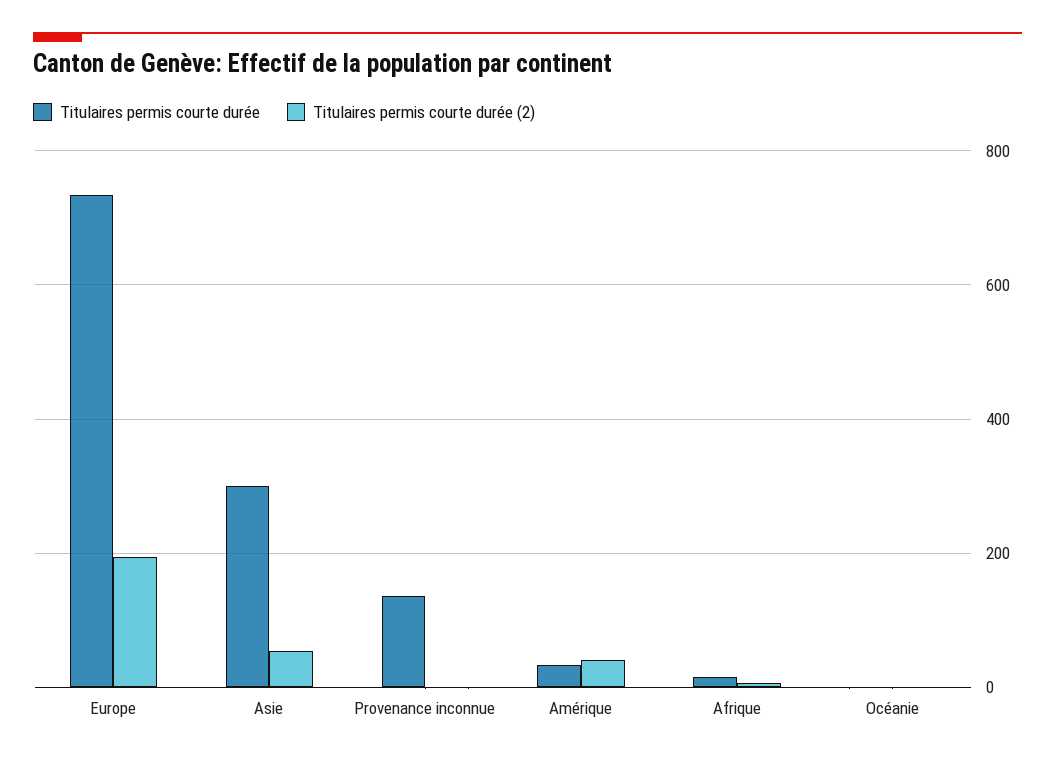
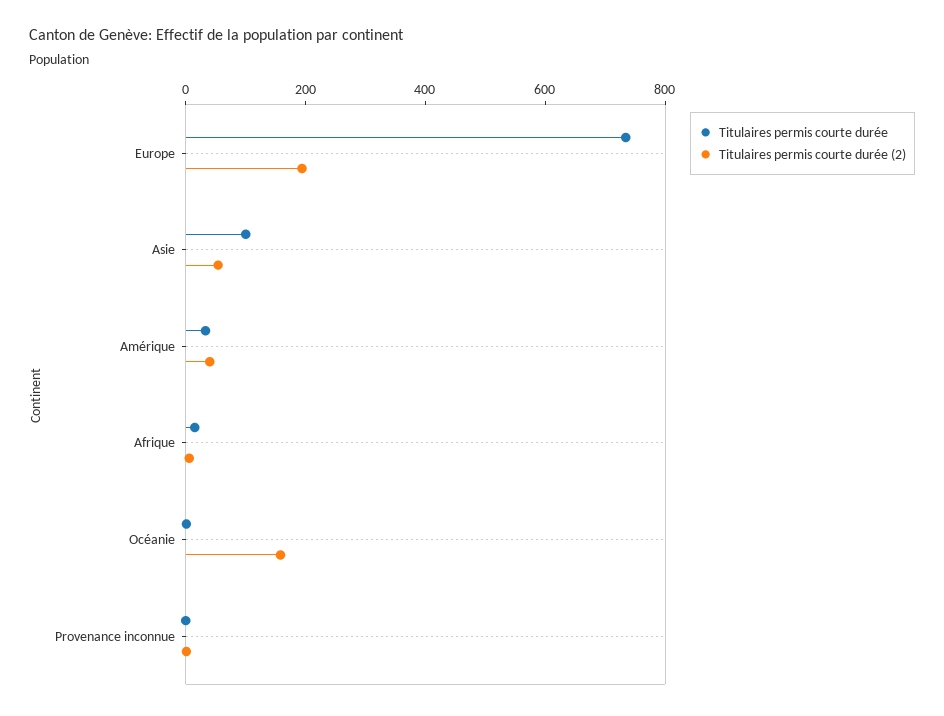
  {
    "Titulaires permis courte durée": {
      "Europe": 740,
-     "Asie": 300,
+     "Asie": 100,
-     "Provenance inconnue": 140,
+     "Provenance inconnue": 0,
      "Amérique": 40,
      "Afrique": 20,
      "Océanie": 0
    },
    "Titulaires permis courte durée (2)": {
      "Europe": 200,
      "Asie": 60,
      "Provenance inconnue": 0,
      "Amérique": 40,
      "Afrique": 0,
-     "Océanie": 0
+     "Océanie": 150
    }
  }

